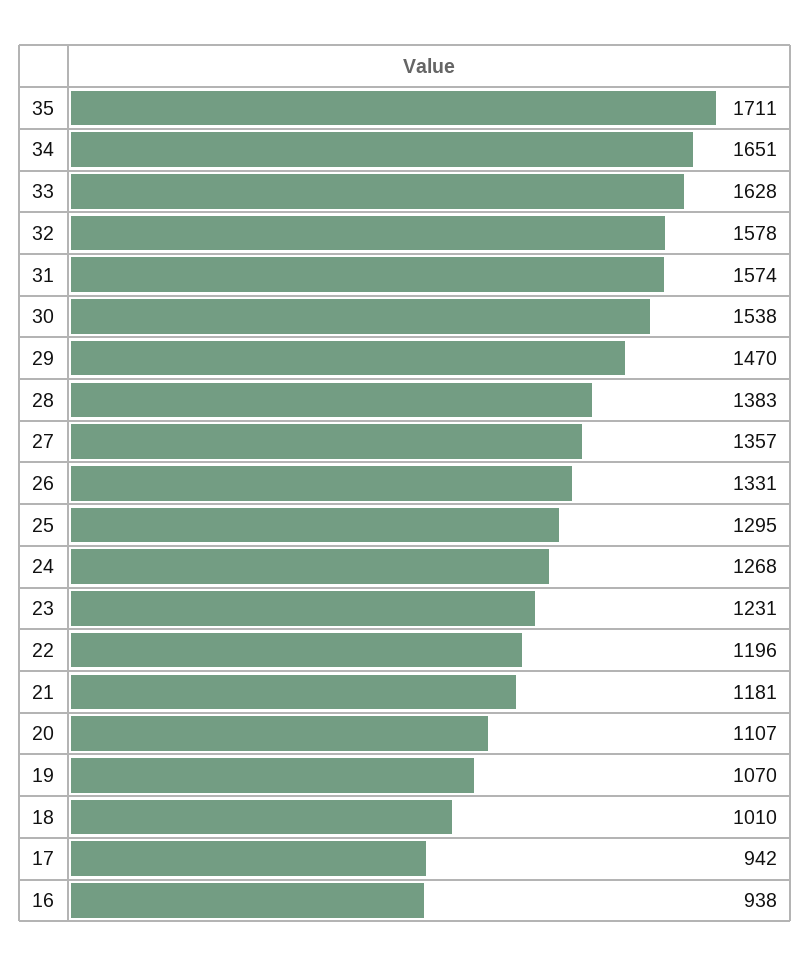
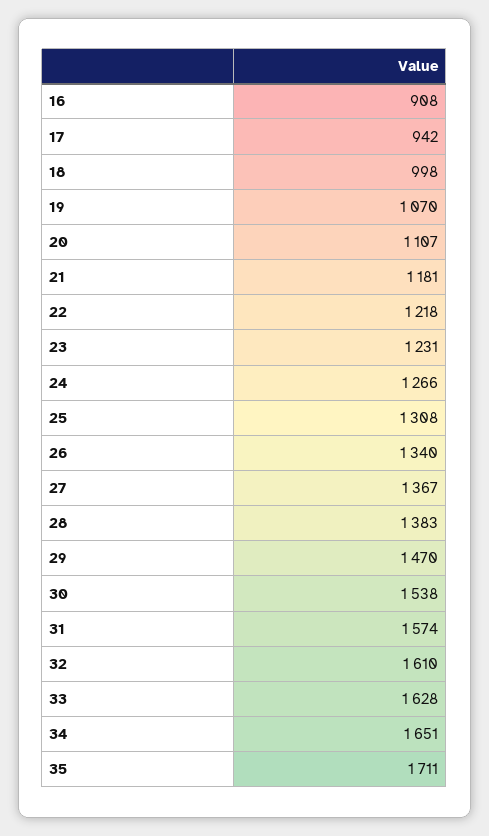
  {
    "35": 1711,
    "34": 1651,
    "33": 1628,
-   "32": 1578,
+   "32": 1610,
    "31": 1574,
    "30": 1538,
    "29": 1470,
    "28": 1383,
-   "27": 1357,
+   "27": 1367,
-   "26": 1331,
+   "26": 1340,
-   "25": 1295,
+   "25": 1308,
-   "24": 1268,
+   "24": 1266,
    "23": 1231,
-   "22": 1196,
+   "22": 1218,
    "21": 1181,
    "20": 1107,
    "19": 1070,
-   "18": 1010,
+   "18": 998,
    "17": 942,
-   "16": 938
+   "16": 908
  }

